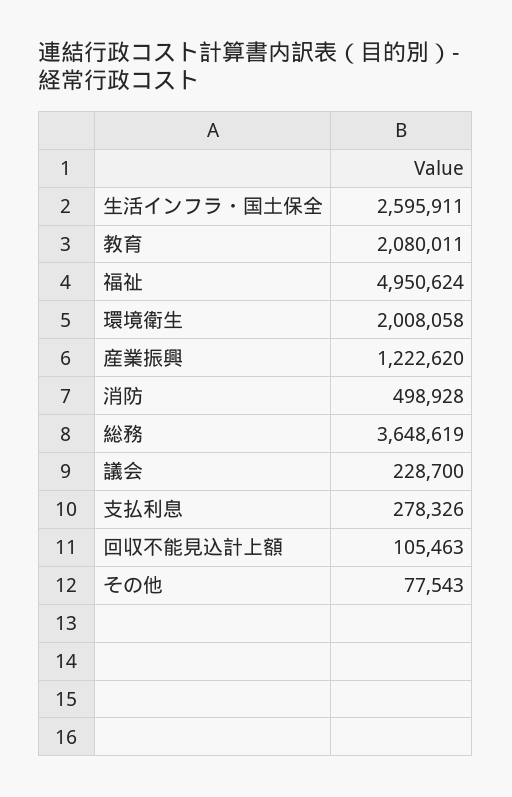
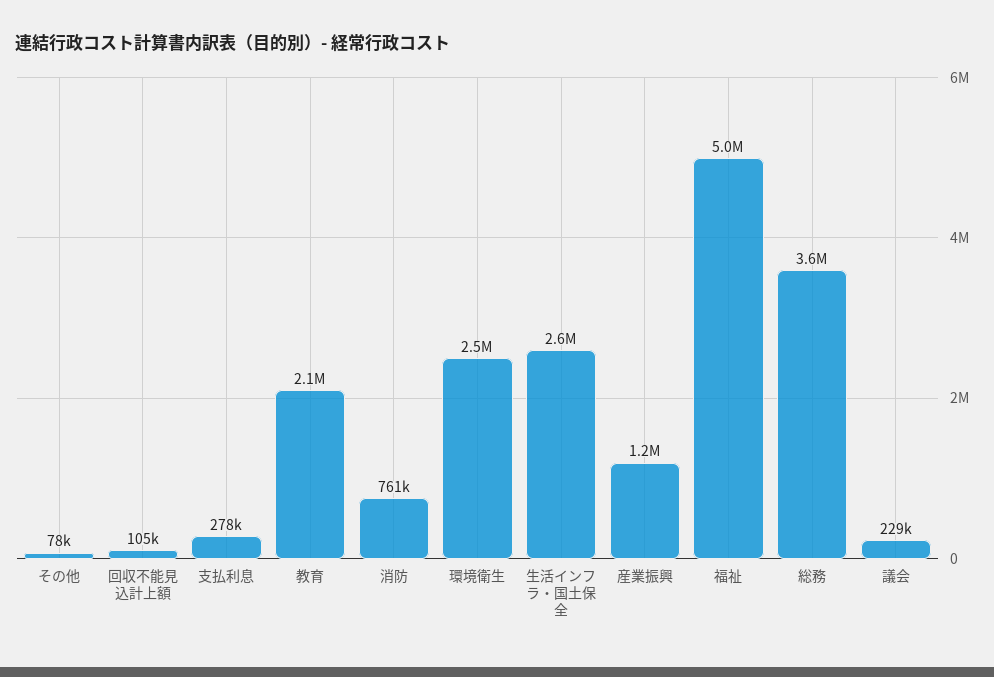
  {
    "生活インフラ・国土保全": 2595911,
    "教育": 2080011,
    "福祉": 4950624,
-   "環境衛生": 2008058,
+   "環境衛生": 2500000,
    "産業振興": 1222620,
-   "消防": 498928,
+   "消防": 761000,
    "総務": 3648619,
    "議会": 228700,
    "支払利息": 278326,
    "回収不能見込計上額": 105463,
    "その他": 77543
  }

